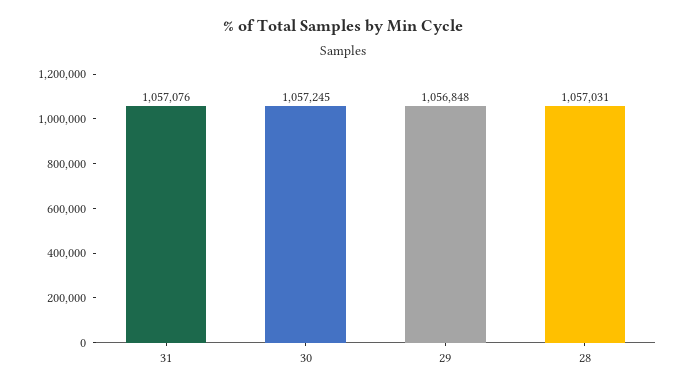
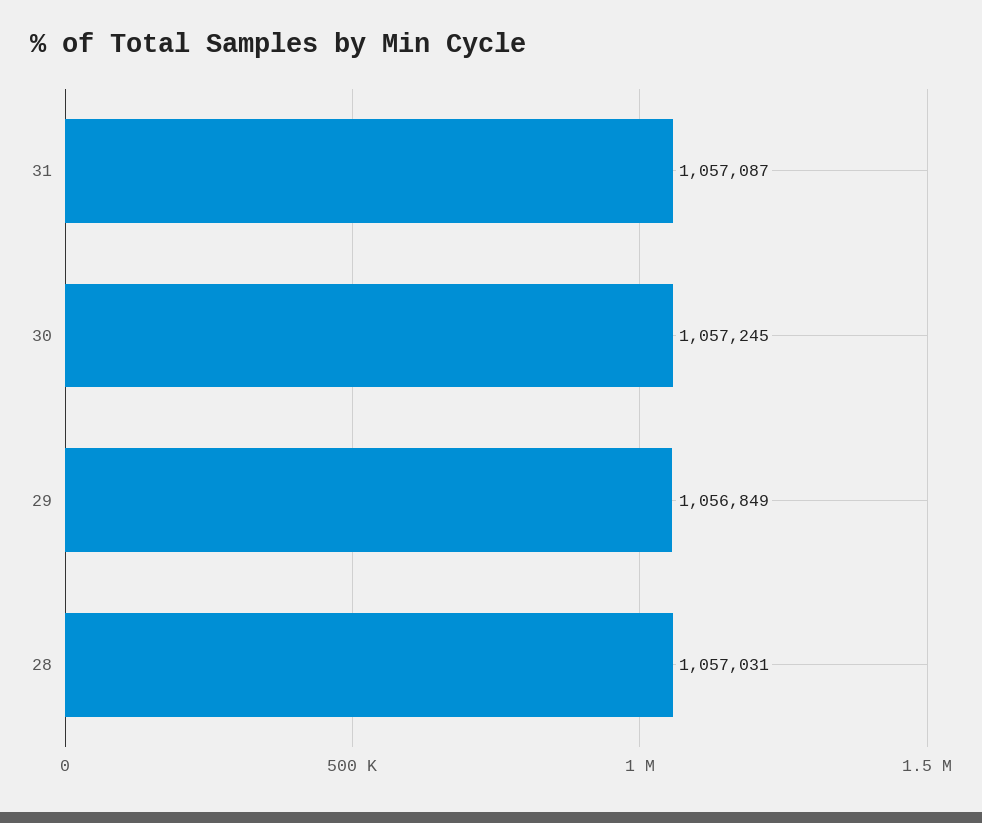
  {
-   "31": 1057076,
+   "31": 1057087,
    "30": 1057245,
-   "29": 1056848,
+   "29": 1056849,
    "28": 1057031
  }

